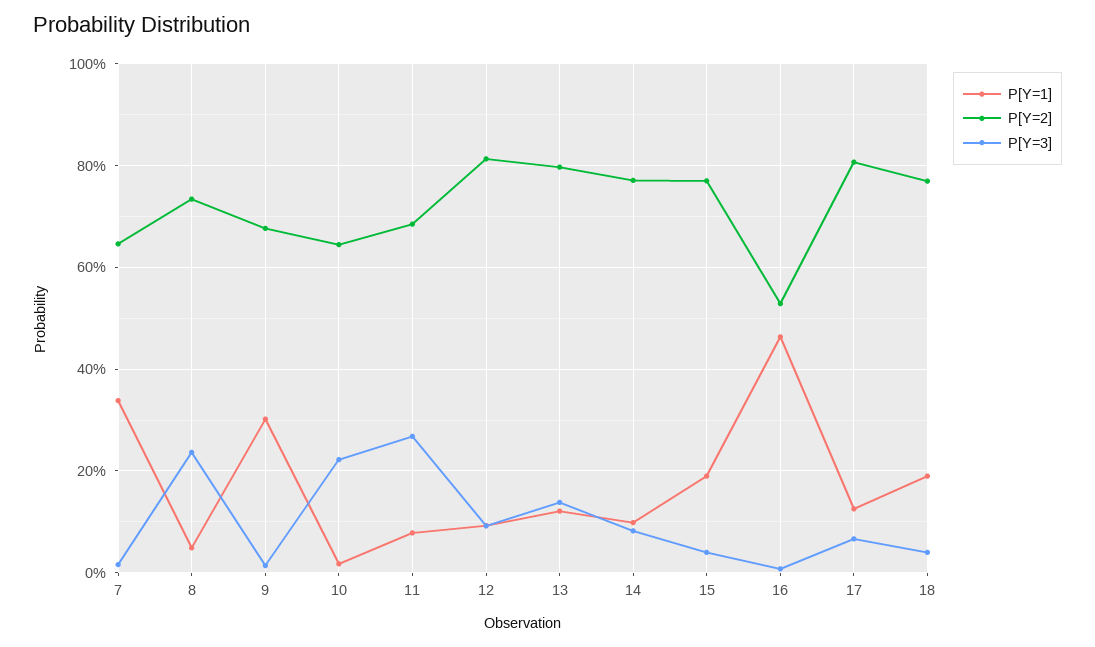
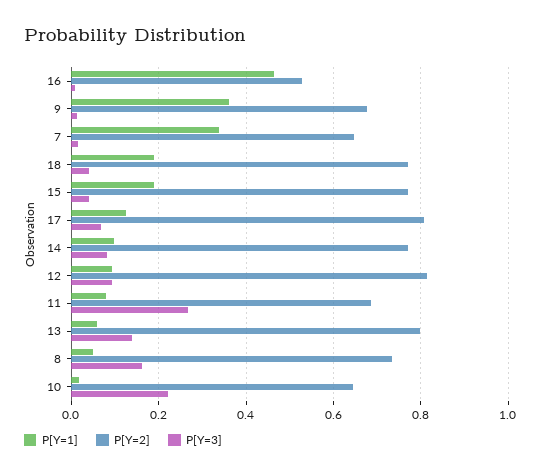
  {
    "P[Y=1]": {
      "7": 0.34,
      "8": 0.04,
-     "9": 0.3,
+     "9": 0.36,
      "10": 0.02,
      "11": 0.08,
      "12": 0.1,
-     "13": 0.12,
+     "13": 0.06,
      "14": 0.1,
      "15": 0.18,
      "16": 0.46,
      "17": 0.12,
      "18": 0.18
    },
    "P[Y=2]": {
      "7": 0.64,
      "8": 0.74,
      "9": 0.68,
      "10": 0.64,
      "11": 0.68,
      "12": 0.82,
      "13": 0.8,
      "14": 0.78,
      "15": 0.76,
      "16": 0.52,
      "17": 0.8,
      "18": 0.76
    },
    "P[Y=3]": {
      "7": 0.02,
-     "8": 0.24,
+     "8": 0.16,
      "9": 0.02,
      "10": 0.22,
      "11": 0.26,
      "12": 0.1,
      "13": 0.14,
      "14": 0.08,
      "15": 0.04,
      "16": 0,
      "17": 0.06,
      "18": 0.04
    }
  }

